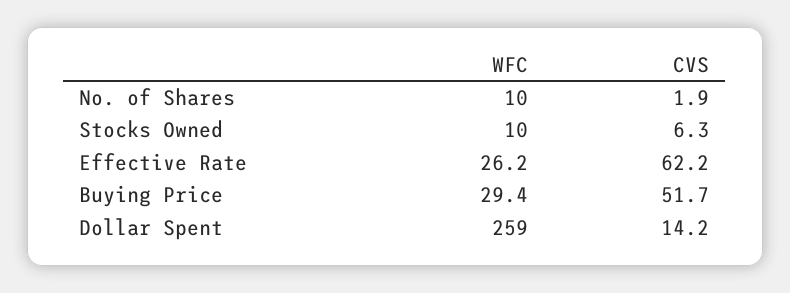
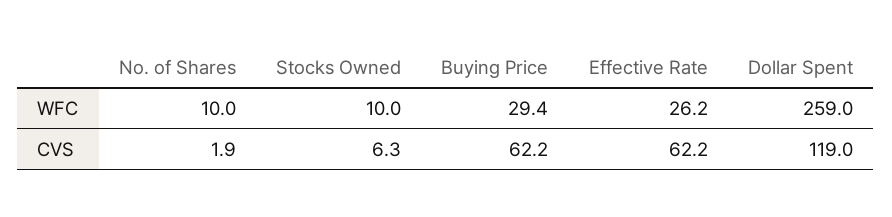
  {
    "WFC": {
      "No. of Shares": 10,
      "Stocks Owned": 10,
      "Effective Rate": 26.2,
      "Buying Price": 29.4,
      "Dollar Spent": 259
    },
    "CVS": {
      "No. of Shares": 1.9,
      "Stocks Owned": 6.3,
      "Effective Rate": 62.2,
-     "Buying Price": 51.7,
+     "Buying Price": 62.2,
-     "Dollar Spent": 14.2
+     "Dollar Spent": 119
    }
  }

